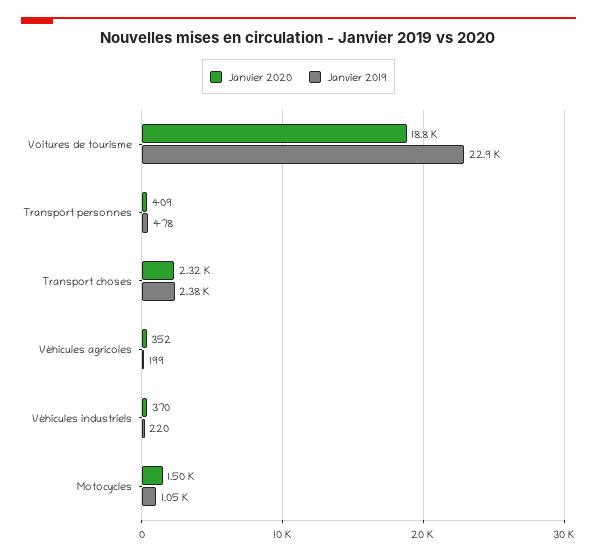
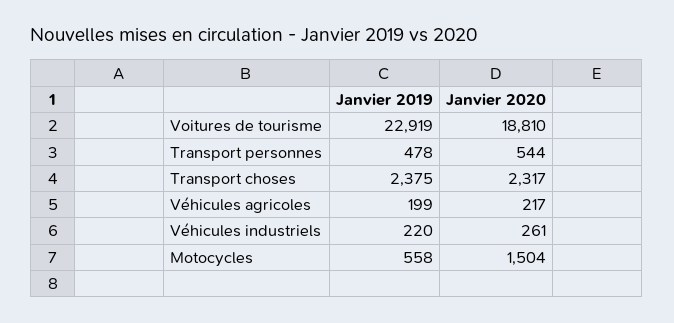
  {
    "Janvier 2020": {
      "Voitures de tourisme": 18810,
-     "Transport personnes": 409,
+     "Transport personnes": 544,
      "Transport choses": 2317,
-     "Véhicules agricoles": 352,
+     "Véhicules agricoles": 217,
-     "Véhicules industriels": 370,
+     "Véhicules industriels": 261,
      "Motocycles": 1504
    },
    "Janvier 2019": {
      "Voitures de tourisme": 22919,
      "Transport personnes": 478,
      "Transport choses": 2375,
      "Véhicules agricoles": 199,
      "Véhicules industriels": 220,
-     "Motocycles": 1050
+     "Motocycles": 558
    }
  }

